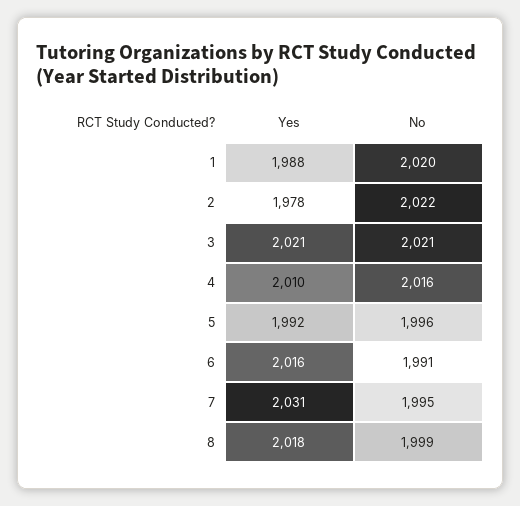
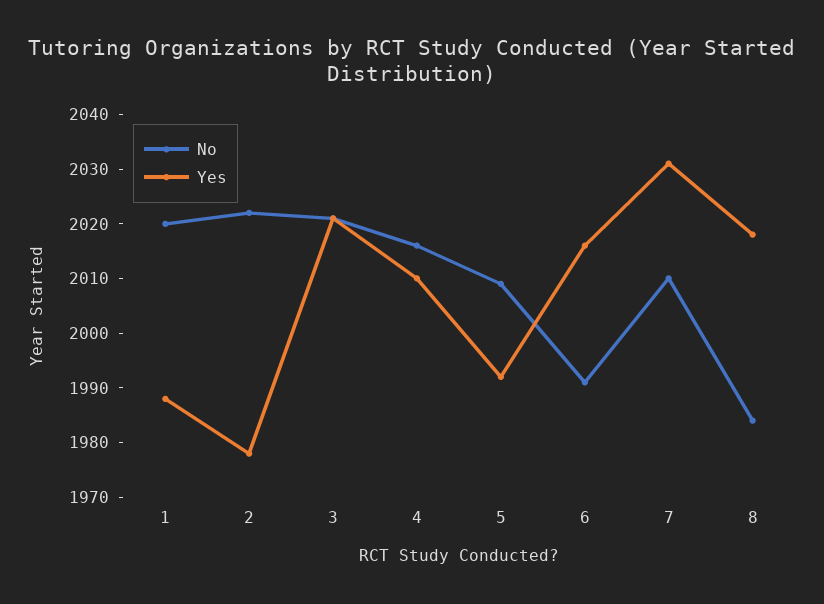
  {
    "Yes": {
      "1": 1988,
      "2": 1978,
      "3": 2021,
      "4": 2010,
      "5": 1992,
      "6": 2016,
      "7": 2031,
      "8": 2018
    },
    "No": {
      "1": 2020,
      "2": 2022,
      "3": 2021,
      "4": 2016,
-     "5": 1996,
+     "5": 2010,
      "6": 1991,
-     "7": 1995,
+     "7": 2010,
-     "8": 1999
+     "8": 1985
    }
  }

